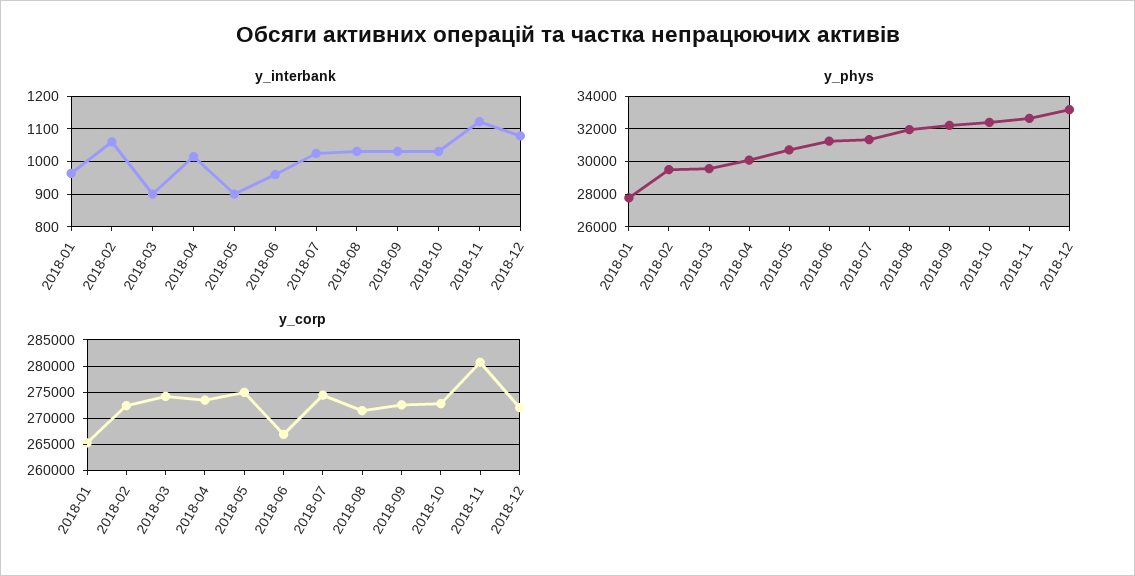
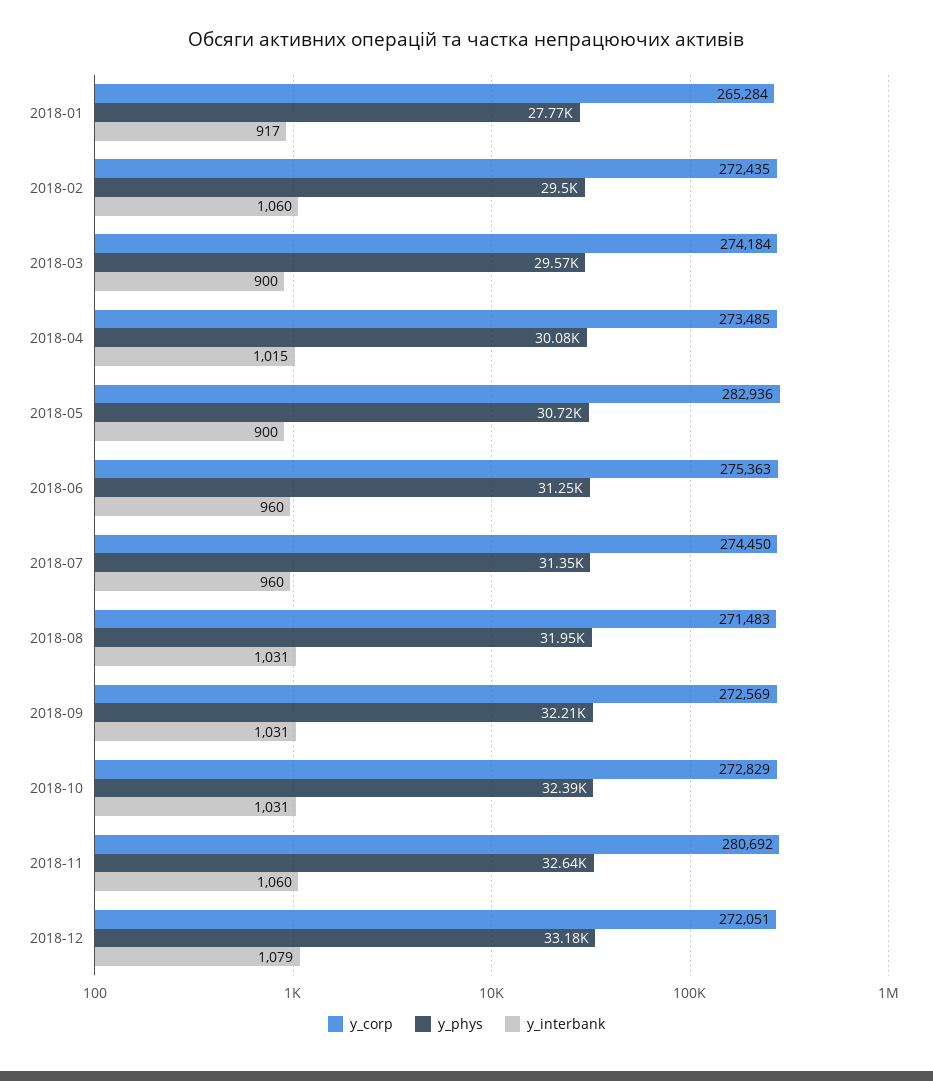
  {
    "y_interbank": {
-     "2018-01": 960,
+     "2018-01": 917,
      "2018-02": 1060,
      "2018-03": 900,
      "2018-04": 1015,
      "2018-05": 900,
      "2018-06": 960,
-     "2018-07": 1020,
+     "2018-07": 960,
      "2018-08": 1031,
      "2018-09": 1031,
      "2018-10": 1031,
-     "2018-11": 1120,
+     "2018-11": 1060,
      "2018-12": 1079
    },
    "y_phys": {
      "2018-01": 27770,
      "2018-02": 29500,
      "2018-03": 29570,
      "2018-04": 30080,
      "2018-05": 30720,
      "2018-06": 31250,
      "2018-07": 31350,
      "2018-08": 31950,
      "2018-09": 32210,
      "2018-10": 32390,
      "2018-11": 32640,
      "2018-12": 33180
    },
    "y_corp": {
      "2018-01": 265284,
      "2018-02": 272435,
      "2018-03": 274184,
      "2018-04": 273485,
-     "2018-05": 275000,
+     "2018-05": 282936,
-     "2018-06": 267500,
+     "2018-06": 275363,
      "2018-07": 274450,
      "2018-08": 271483,
      "2018-09": 272569,
      "2018-10": 272829,
      "2018-11": 280692,
      "2018-12": 272051
    }
  }

